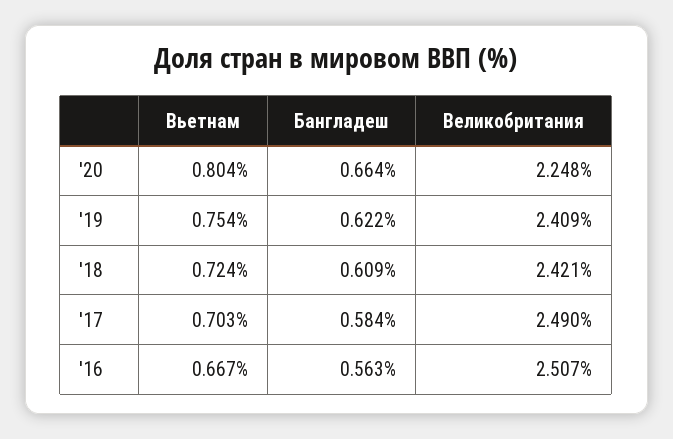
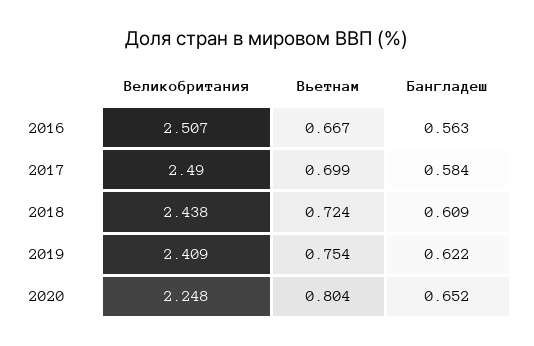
  {
    "Вьетнам": {
      "'20": 0.804,
      "'19": 0.754,
      "'18": 0.724,
-     "'17": 0.703,
+     "'17": 0.699,
      "'16": 0.667
    },
    "Бангладеш": {
-     "'20": 0.664,
+     "'20": 0.652,
      "'19": 0.622,
      "'18": 0.609,
      "'17": 0.584,
      "'16": 0.563
    },
    "Великобритания": {
      "'20": 2.248,
      "'19": 2.409,
-     "'18": 2.421,
+     "'18": 2.438,
      "'17": 2.49,
      "'16": 2.507
    }
  }

